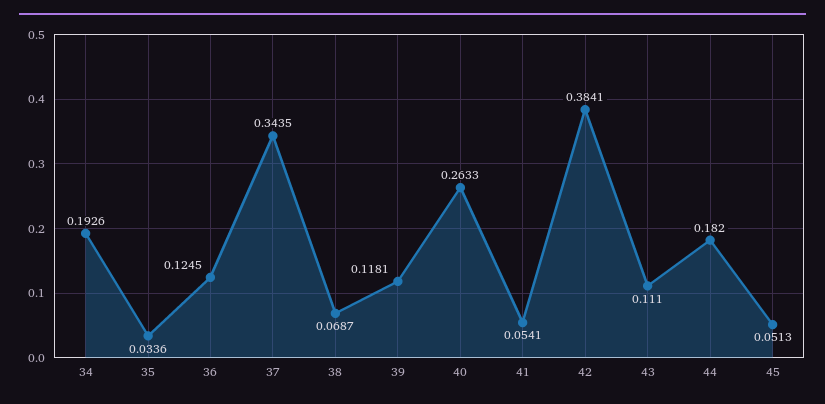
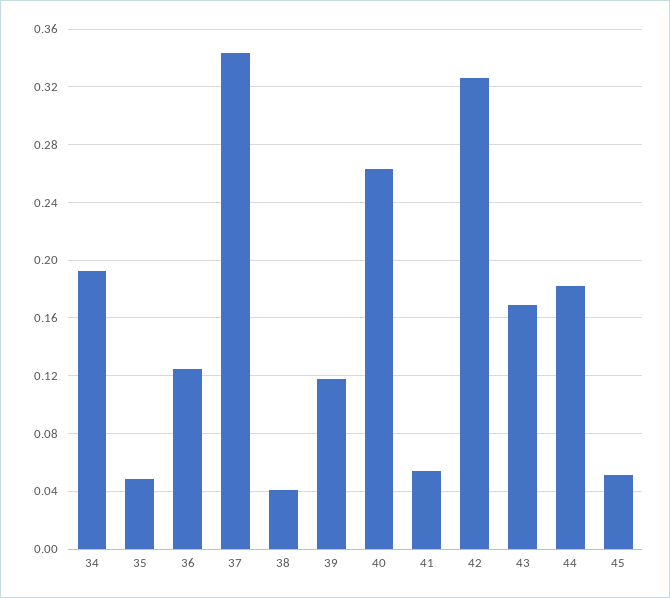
  {
    "34": 0.1926,
-   "35": 0.0336,
+   "35": 0.05,
    "36": 0.1245,
    "37": 0.3435,
-   "38": 0.0687,
+   "38": 0.04,
    "39": 0.1181,
    "40": 0.2633,
    "41": 0.0541,
-   "42": 0.3841,
+   "42": 0.325,
-   "43": 0.111,
+   "43": 0.17,
    "44": 0.182,
    "45": 0.0513
  }

